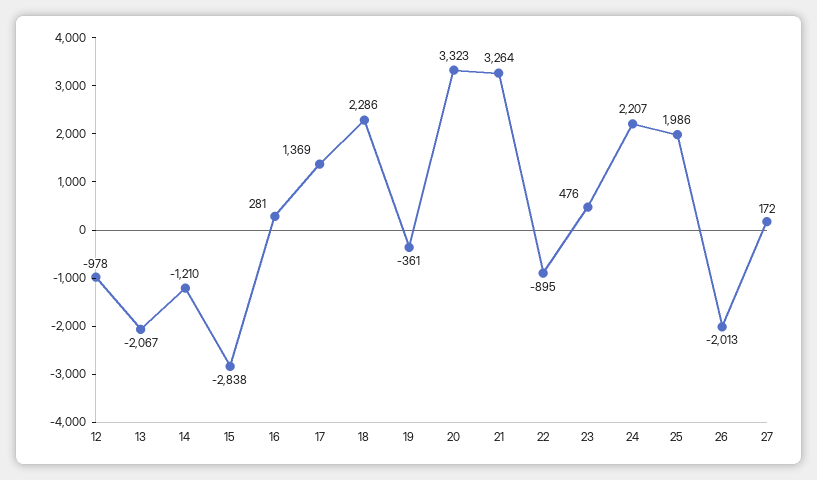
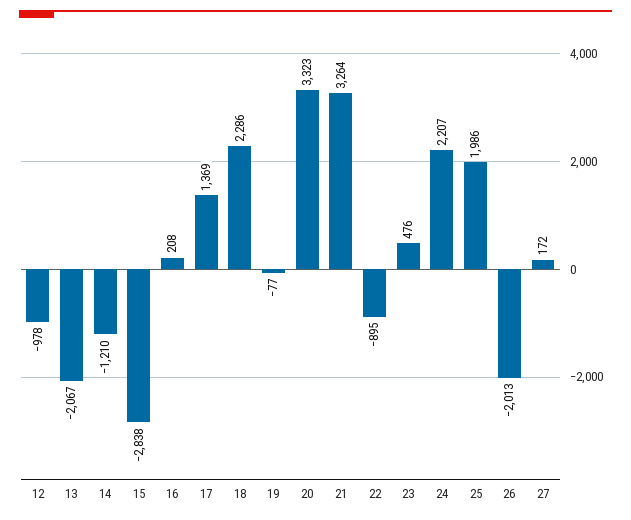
  {
    "12": -978,
    "13": -2067,
    "14": -1210,
    "15": -2838,
-   "16": 281,
+   "16": 208,
    "17": 1369,
    "18": 2286,
-   "19": -361,
+   "19": -77,
    "20": 3323,
    "21": 3264,
    "22": -895,
    "23": 476,
    "24": 2207,
    "25": 1986,
    "26": -2013,
    "27": 172
  }

